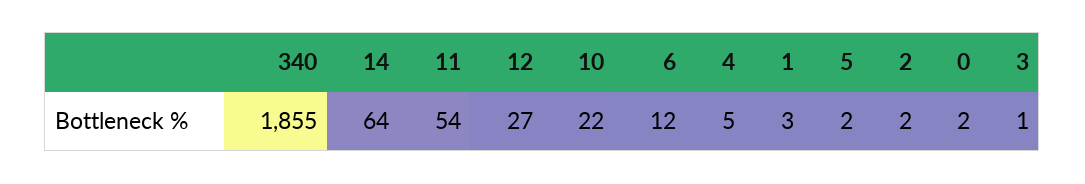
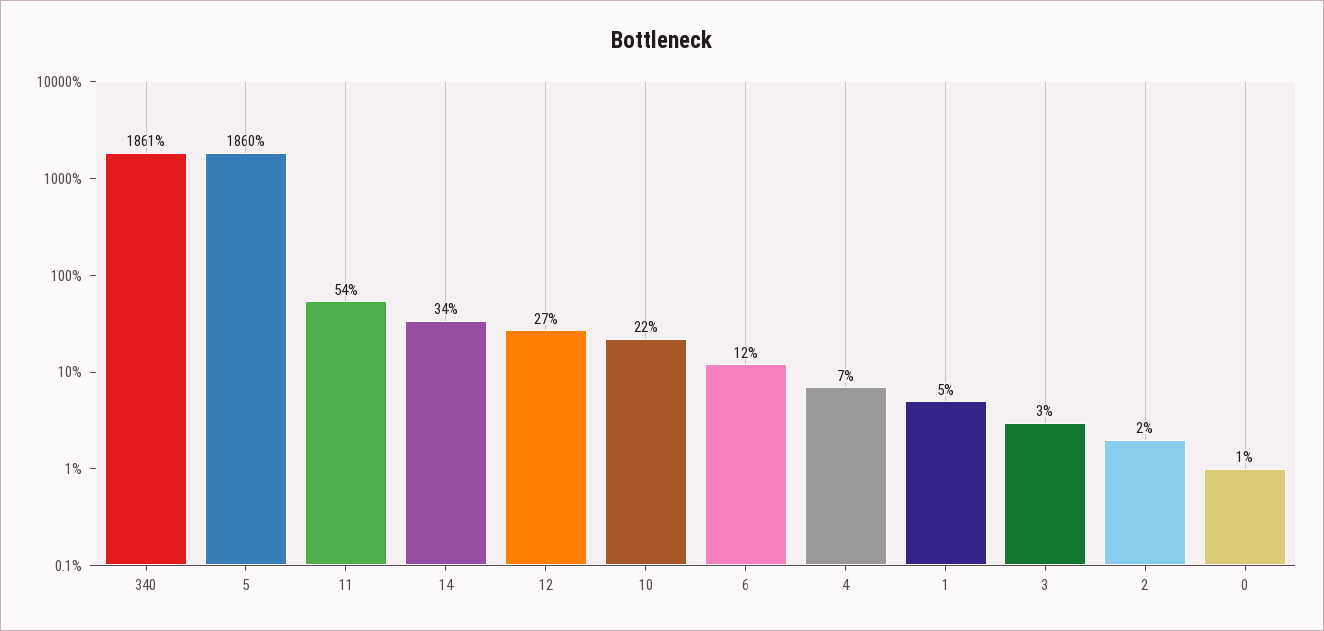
  {
-   "340": 1855,
+   "340": 1861,
-   "14": 64,
+   "14": 34,
    "11": 54,
    "12": 27,
    "10": 22,
    "6": 12,
-   "4": 5,
+   "4": 7,
-   "1": 3,
+   "1": 5,
-   "5": 2,
+   "5": 1860,
    "2": 2,
-   "0": 2,
+   "0": 1,
-   "3": 1
+   "3": 3
  }

